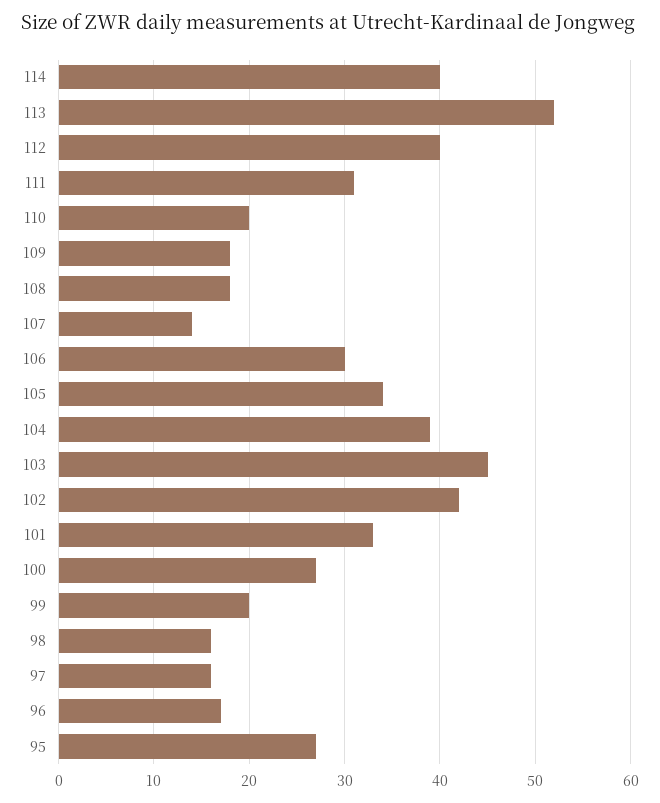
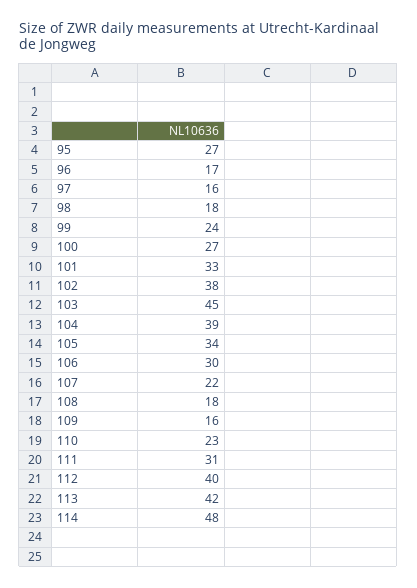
  {
-   "114": 40,
+   "114": 48,
-   "113": 52,
+   "113": 42,
    "112": 40,
    "111": 31,
-   "110": 20,
+   "110": 23,
-   "109": 18,
+   "109": 16,
    "108": 18,
-   "107": 14,
+   "107": 22,
    "106": 30,
    "105": 34,
    "104": 39,
    "103": 45,
-   "102": 42,
+   "102": 38,
    "101": 33,
    "100": 27,
-   "99": 20,
+   "99": 24,
-   "98": 16,
+   "98": 18,
    "97": 16,
    "96": 17,
    "95": 27
  }

